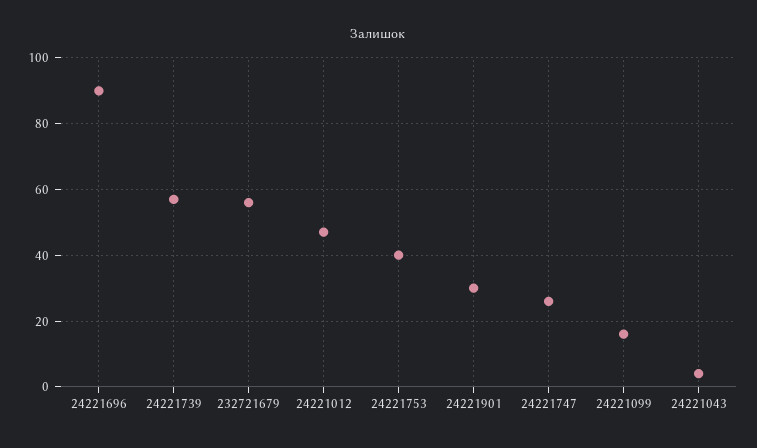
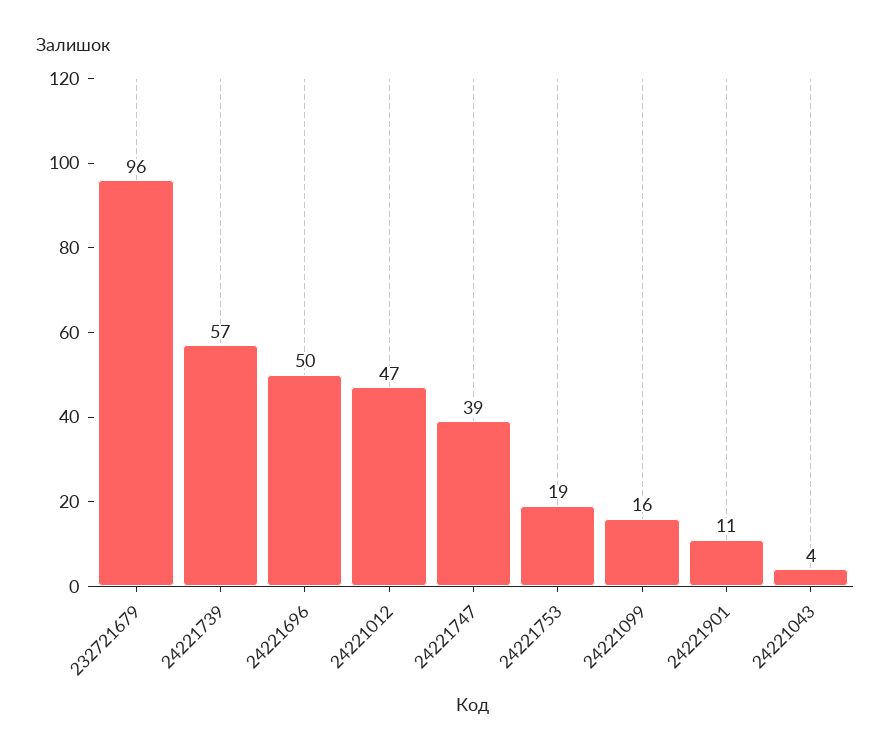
  {
-   "24221696": 90,
+   "24221696": 50,
    "24221739": 57,
-   "232721679": 55,
+   "232721679": 96,
    "24221012": 47,
-   "24221753": 40,
+   "24221753": 19,
-   "24221901": 30,
+   "24221901": 11,
-   "24221747": 25,
+   "24221747": 39,
    "24221099": 16,
    "24221043": 4
  }

